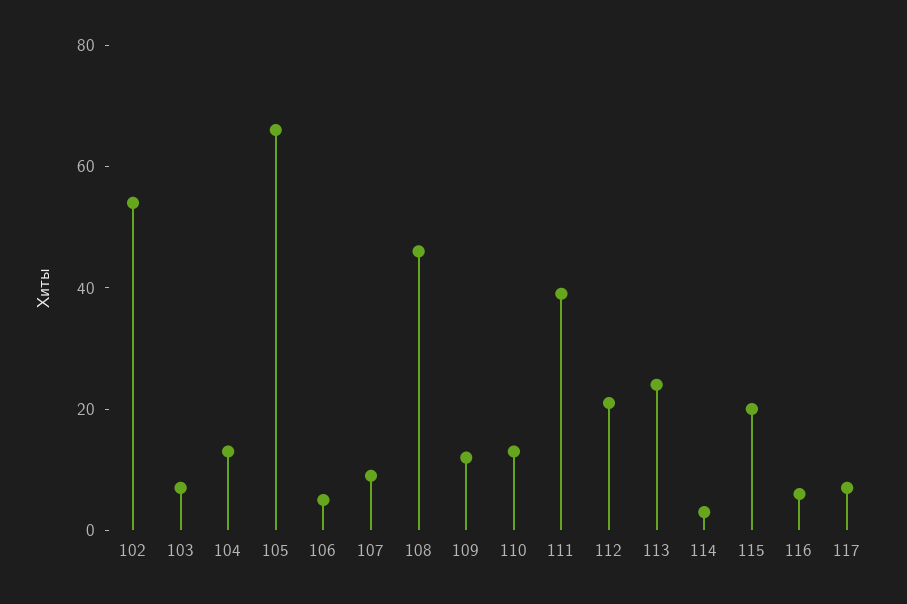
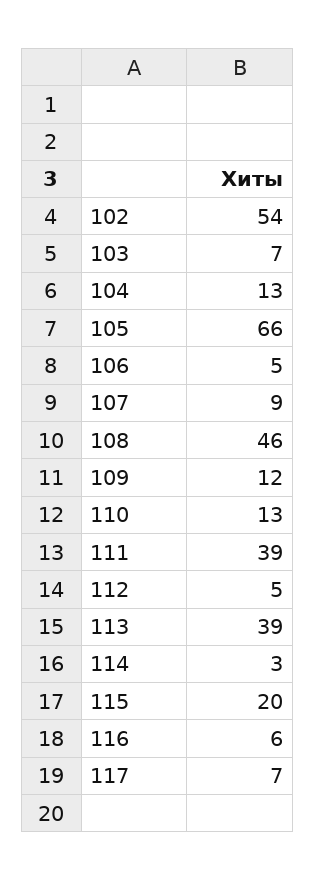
  {
    "102": 54,
    "103": 7,
    "104": 13,
    "105": 66,
    "106": 5,
    "107": 9,
    "108": 46,
    "109": 12,
    "110": 13,
    "111": 39,
-   "112": 20,
+   "112": 5,
-   "113": 25,
+   "113": 39,
    "114": 3,
    "115": 20,
    "116": 6,
    "117": 7
  }

